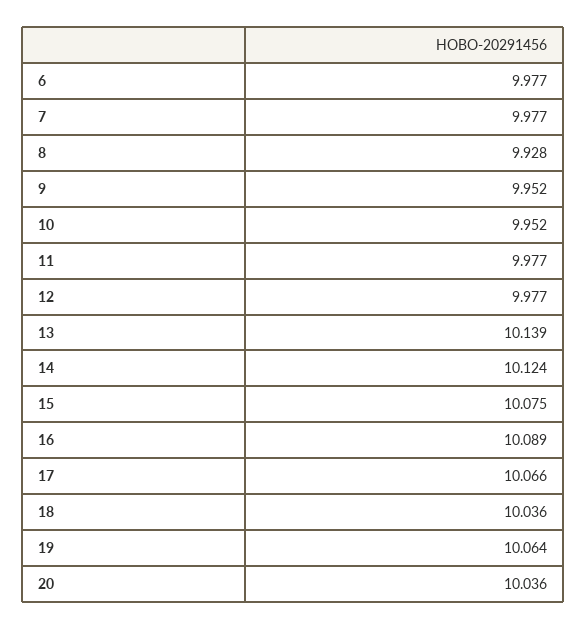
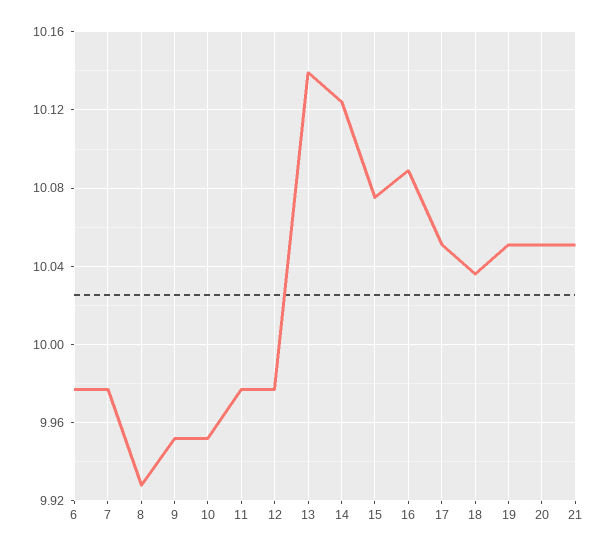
  {
    "6": 9.977,
    "7": 9.977,
    "8": 9.928,
    "9": 9.952,
    "10": 9.952,
    "11": 9.977,
    "12": 9.977,
    "13": 10.139,
    "14": 10.124,
    "15": 10.075,
    "16": 10.089,
-   "17": 10.066,
+   "17": 10.05,
    "18": 10.036,
-   "19": 10.064,
+   "19": 10.05,
-   "20": 10.036
+   "20": 10.05,
+   "21": 10.05
  }

